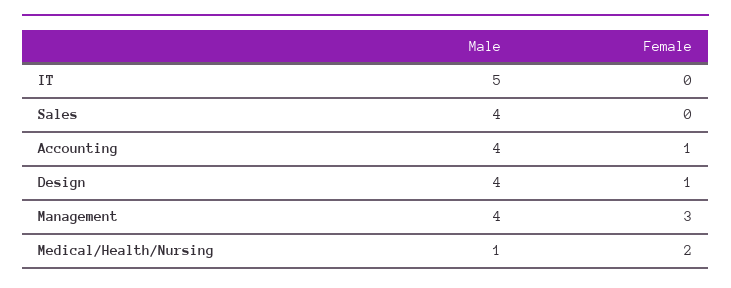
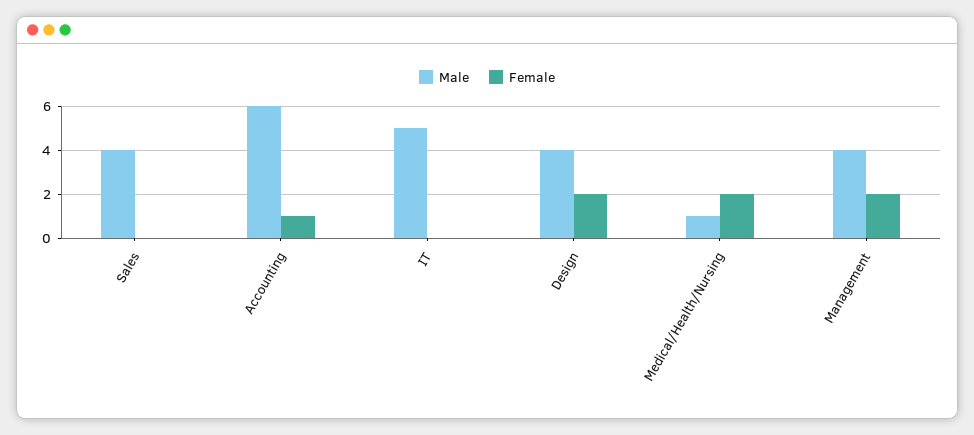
  {
    "Male": {
      "IT": 5,
      "Sales": 4,
-     "Accounting": 4,
+     "Accounting": 6,
      "Design": 4,
      "Management": 4,
      "Medical/Health/Nursing": 1
    },
    "Female": {
      "IT": 0,
      "Sales": 0,
      "Accounting": 1,
-     "Design": 1,
+     "Design": 2,
-     "Management": 3,
+     "Management": 2,
      "Medical/Health/Nursing": 2
    }
  }

